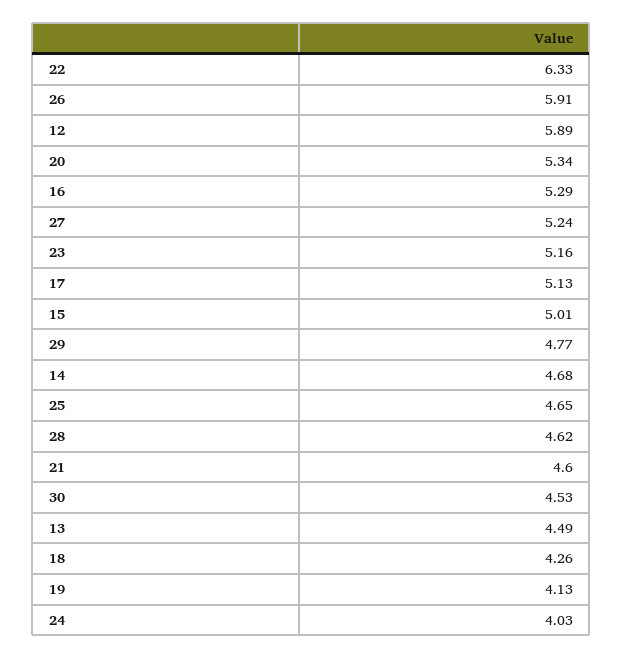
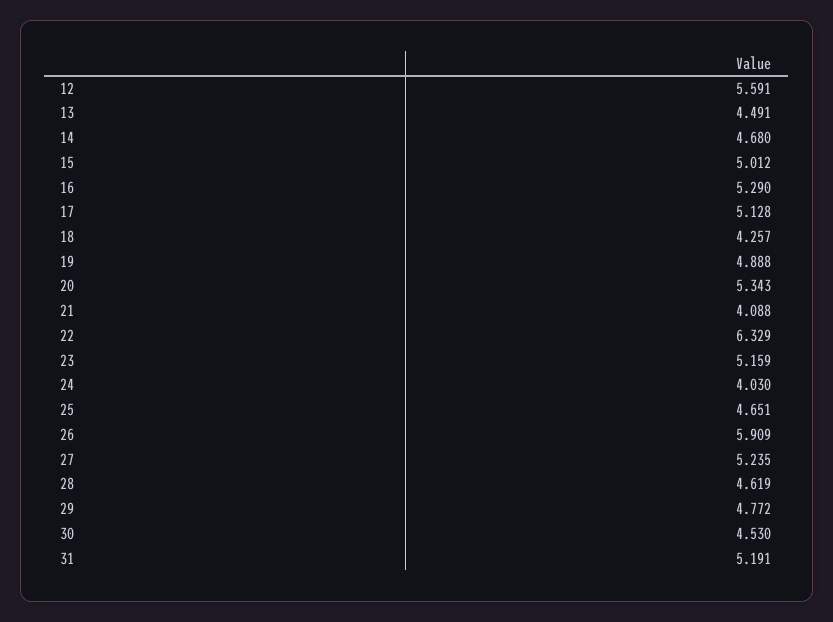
  {
    "22": 6.329,
    "26": 5.909,
-   "12": 5.89,
+   "12": 5.591,
    "20": 5.343,
    "16": 5.29,
    "27": 5.235,
    "23": 5.159,
    "17": 5.128,
    "15": 5.012,
    "29": 4.772,
    "14": 4.68,
    "25": 4.651,
    "28": 4.619,
-   "21": 4.6,
+   "21": 4.088,
    "30": 4.53,
    "13": 4.491,
    "18": 4.257,
-   "19": 4.13,
+   "19": 4.888,
-   "24": 4.03
+   "24": 4.03,
+   "31": 5.191
  }

